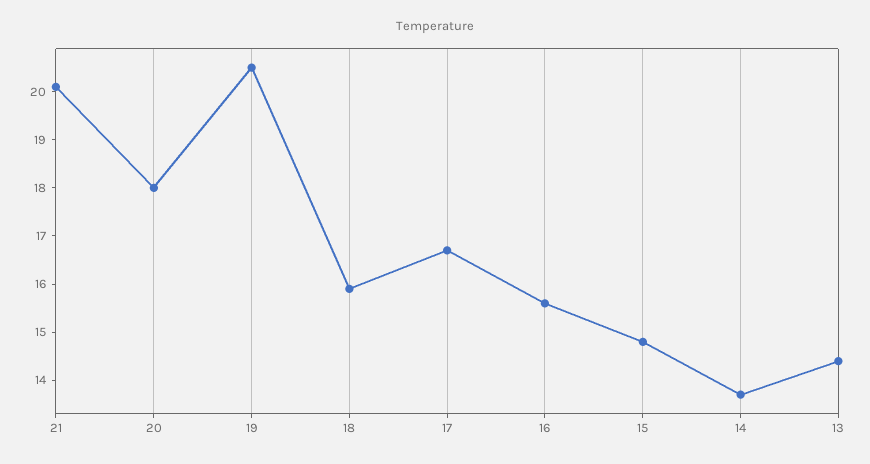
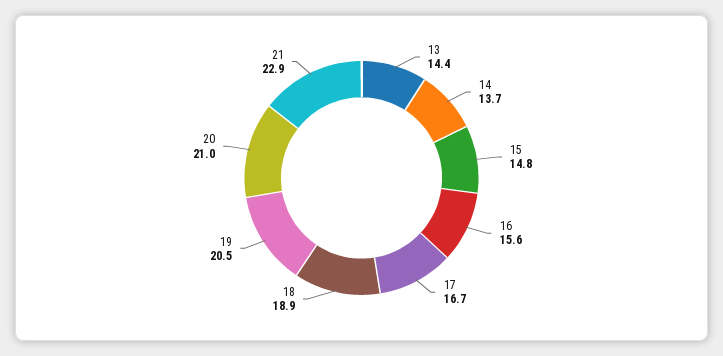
  {
-   "21": 20,
+   "21": 22.9,
-   "20": 18,
+   "20": 21,
    "19": 20.5,
-   "18": 16,
+   "18": 18.9,
    "17": 16.7,
    "16": 15.6,
    "15": 14.8,
    "14": 13.7,
    "13": 14.4
  }

